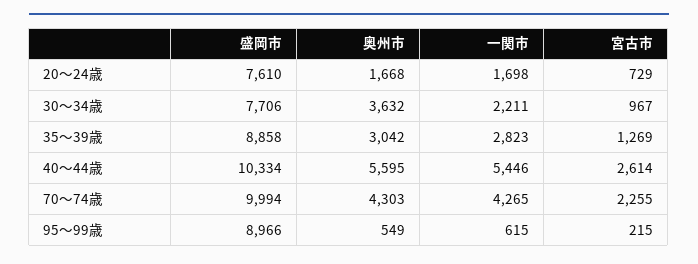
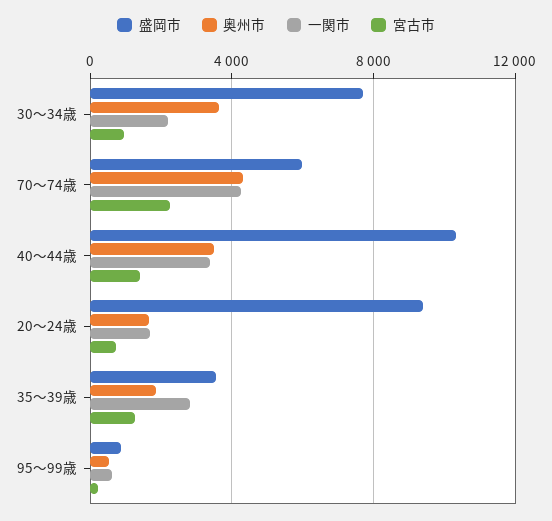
  {
    "盛岡市": {
-     "20～24歳": 7610,
+     "20～24歳": 9500,
      "30～34歳": 7706,
-     "35～39歳": 8858,
+     "35～39歳": 3500,
      "40～44歳": 10334,
-     "70～74歳": 9994,
+     "70～74歳": 6000,
-     "95～99歳": 8966
+     "95～99歳": 1000
    },
    "奥州市": {
      "20～24歳": 1668,
      "30～34歳": 3632,
-     "35～39歳": 3042,
+     "35～39歳": 2000,
-     "40～44歳": 5595,
+     "40～44歳": 3500,
      "70～74歳": 4303,
      "95～99歳": 549
    },
    "一関市": {
      "20～24歳": 1698,
      "30～34歳": 2211,
      "35～39歳": 2823,
-     "40～44歳": 5446,
+     "40～44歳": 3500,
      "70～74歳": 4265,
      "95～99歳": 615
    },
    "宮古市": {
      "20～24歳": 729,
      "30～34歳": 967,
      "35～39歳": 1269,
-     "40～44歳": 2614,
+     "40～44歳": 1500,
      "70～74歳": 2255,
      "95～99歳": 215
    }
  }

